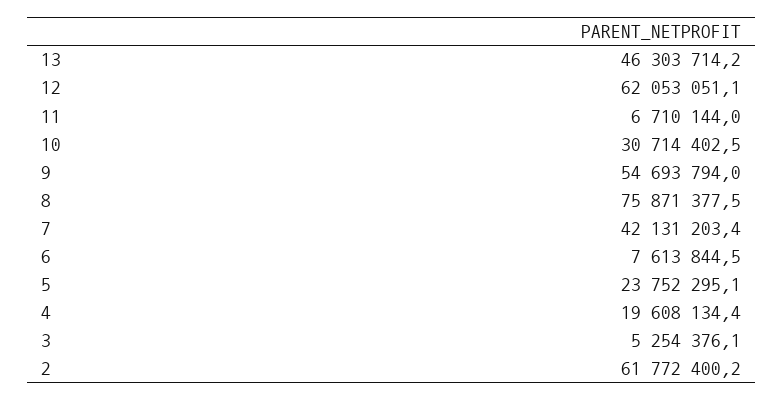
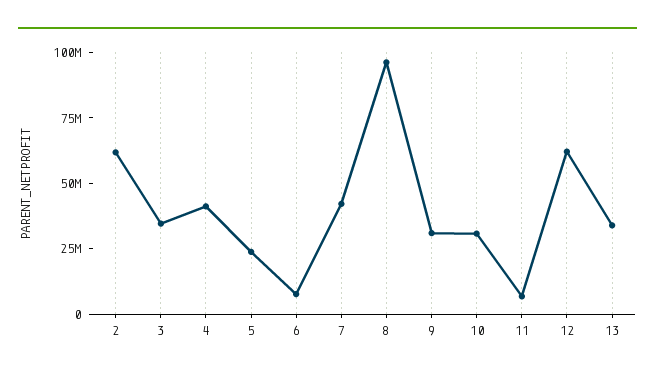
  {
-   "13": 46303714.2,
+   "13": 35000000,
    "12": 62053051.1,
    "11": 6710144,
    "10": 30714402.5,
-   "9": 54693794,
+   "9": 30000000,
-   "8": 75871377.5,
+   "8": 95000000,
    "7": 42131203.4,
    "6": 7613844.5,
    "5": 23752295.1,
-   "4": 19608134.4,
+   "4": 40000000,
-   "3": 5254376.1,
+   "3": 35000000,
    "2": 61772400.2
  }

